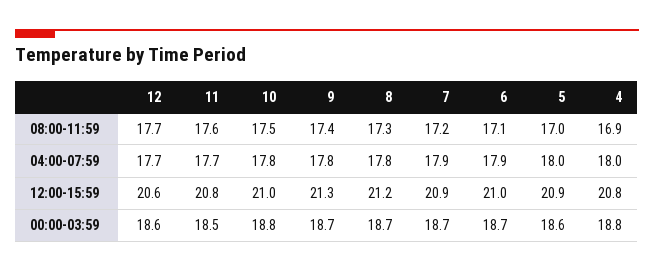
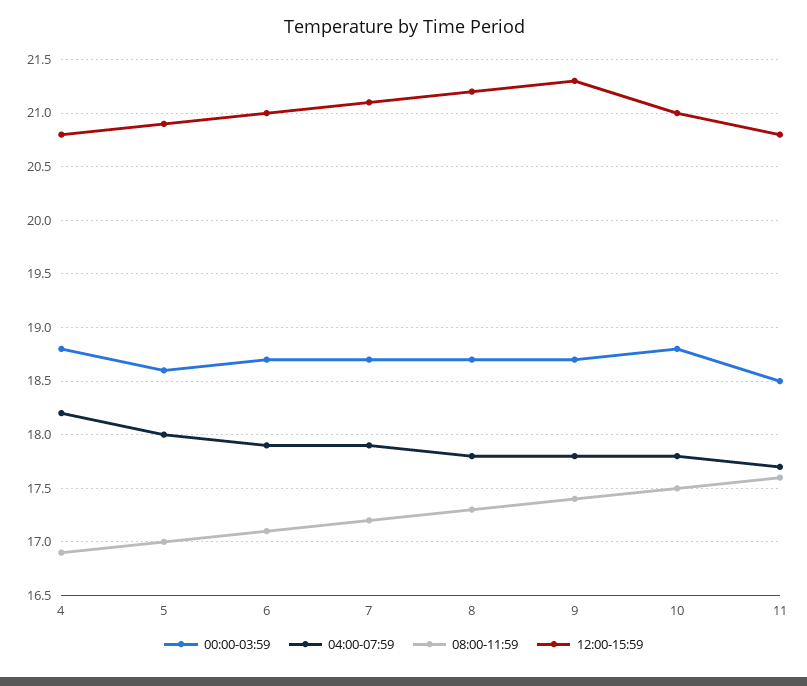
  {
    "08:00-11:59": {
-     "12": 17.7,
      "11": 17.6,
      "10": 17.5,
      "9": 17.4,
      "8": 17.3,
      "7": 17.2,
      "6": 17.1,
      "5": 17,
      "4": 16.9
    },
    "04:00-07:59": {
-     "12": 17.7,
      "11": 17.7,
      "10": 17.8,
      "9": 17.8,
      "8": 17.8,
      "7": 17.9,
      "6": 17.9,
      "5": 18,
-     "4": 18
+     "4": 18.2
    },
    "12:00-15:59": {
-     "12": 20.6,
      "11": 20.8,
      "10": 21,
      "9": 21.3,
      "8": 21.2,
-     "7": 20.9,
+     "7": 21.1,
      "6": 21,
      "5": 20.9,
      "4": 20.8
    },
    "00:00-03:59": {
-     "12": 18.6,
      "11": 18.5,
      "10": 18.8,
      "9": 18.7,
      "8": 18.7,
      "7": 18.7,
      "6": 18.7,
      "5": 18.6,
      "4": 18.8
    }
  }

